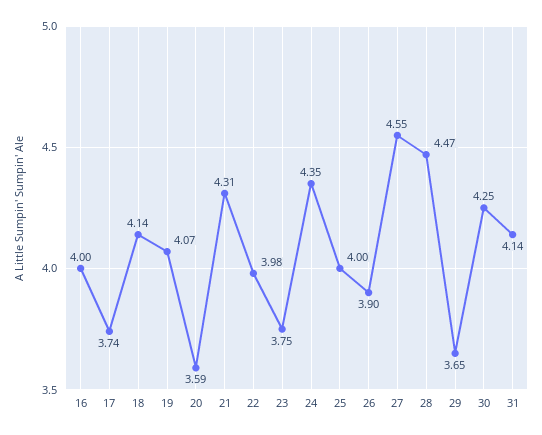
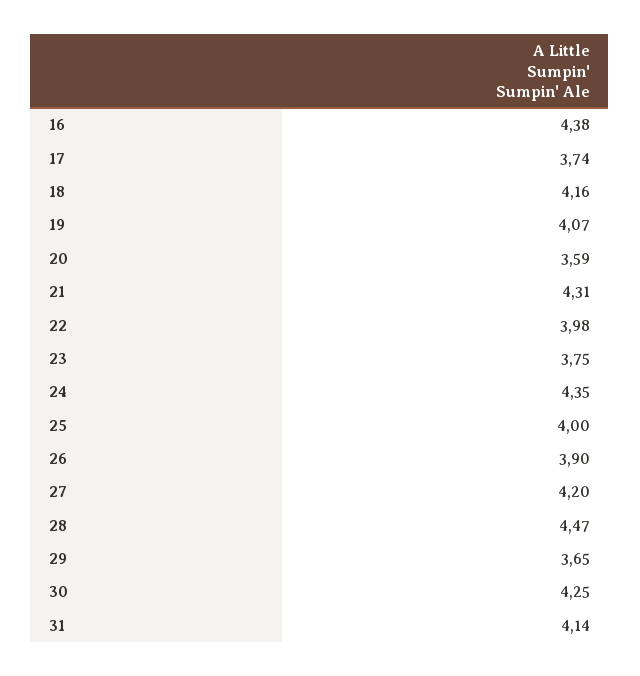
  {
-   "16": 4,
+   "16": 4.38,
    "17": 3.74,
-   "18": 4.14,
+   "18": 4.16,
    "19": 4.07,
    "20": 3.59,
    "21": 4.31,
    "22": 3.98,
    "23": 3.75,
    "24": 4.35,
    "25": 4,
    "26": 3.9,
-   "27": 4.55,
+   "27": 4.2,
    "28": 4.47,
    "29": 3.65,
    "30": 4.25,
    "31": 4.14
  }

